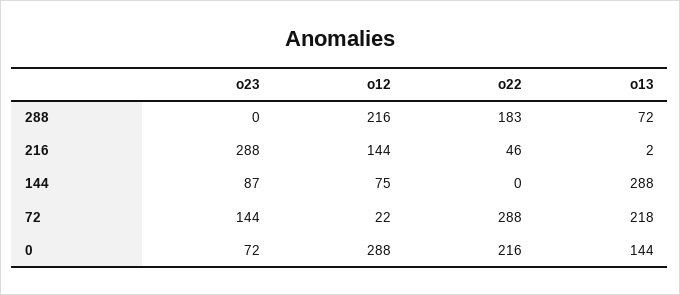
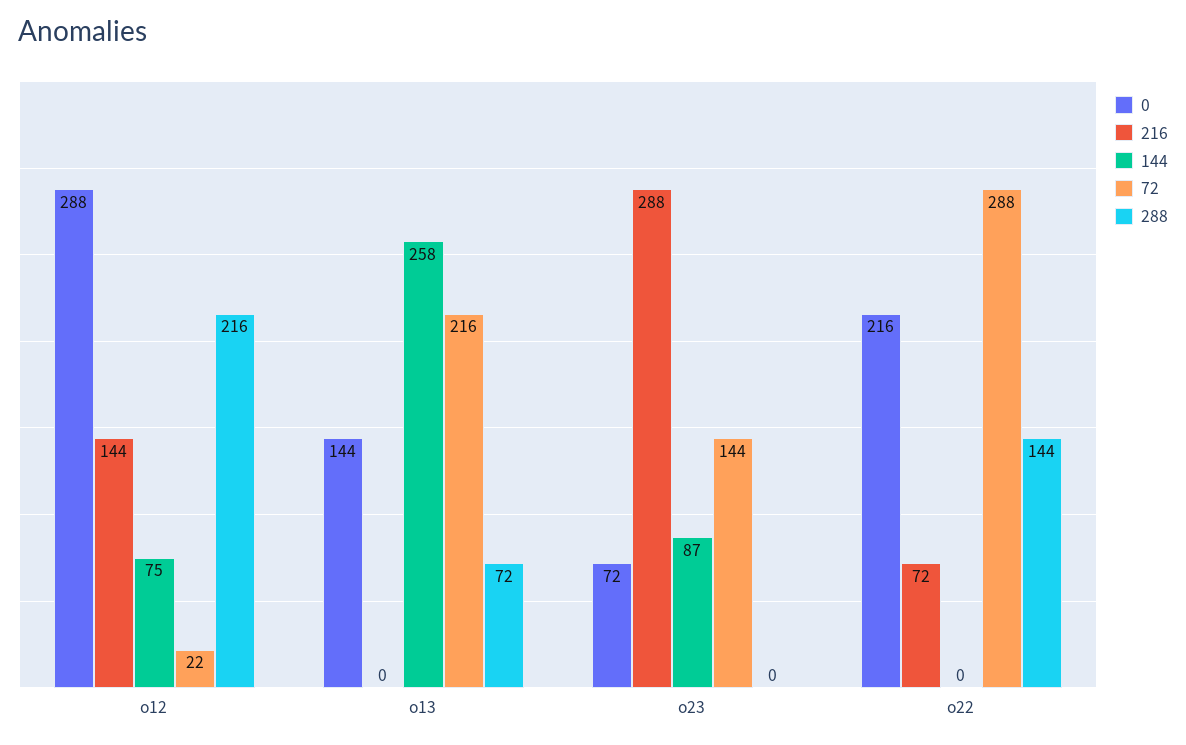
  {
    "288": {
      "o23": 0,
      "o12": 216,
-     "o22": 183,
+     "o22": 144,
      "o13": 72
    },
    "216": {
      "o23": 288,
      "o12": 144,
-     "o22": 46,
+     "o22": 72,
-     "o13": 2
+     "o13": 0
    },
    "144": {
      "o23": 87,
      "o12": 75,
      "o22": 0,
-     "o13": 288
+     "o13": 258
    },
    "72": {
      "o23": 144,
      "o12": 22,
      "o22": 288,
-     "o13": 218
+     "o13": 216
    },
    "0": {
      "o23": 72,
      "o12": 288,
      "o22": 216,
      "o13": 144
    }
  }

